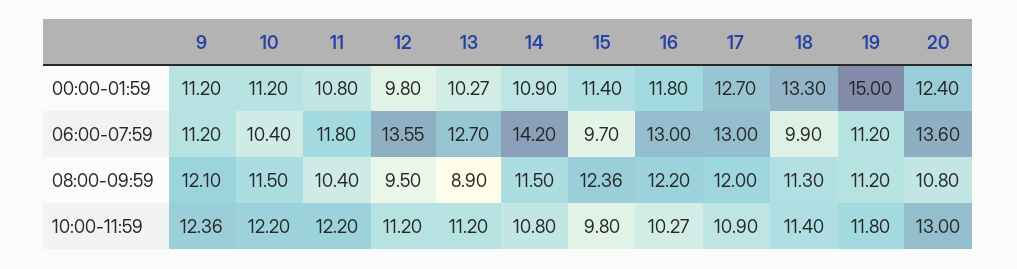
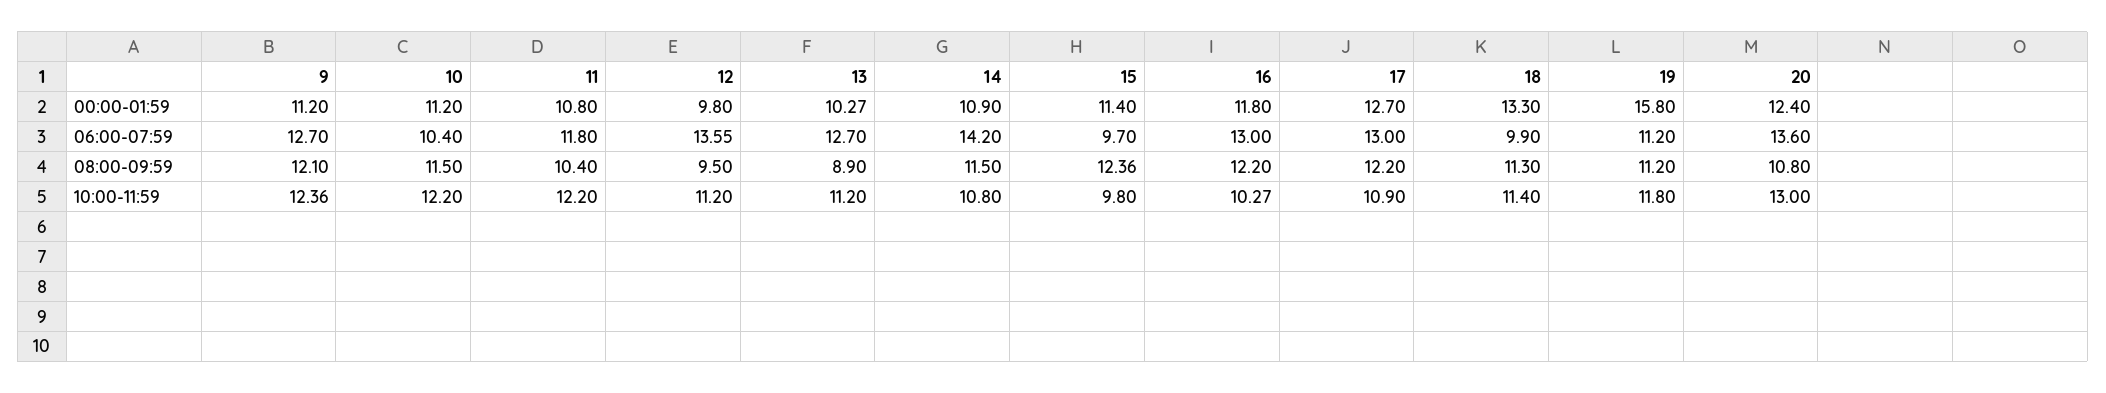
  {
    "9": {
      "00:00-01:59": 11.2,
-     "06:00-07:59": 11.2,
+     "06:00-07:59": 12.7,
      "08:00-09:59": 12.1,
      "10:00-11:59": 12.36
    },
    "10": {
      "00:00-01:59": 11.2,
      "06:00-07:59": 10.4,
      "08:00-09:59": 11.5,
      "10:00-11:59": 12.2
    },
    "11": {
      "00:00-01:59": 10.8,
      "06:00-07:59": 11.8,
      "08:00-09:59": 10.4,
      "10:00-11:59": 12.2
    },
    "12": {
      "00:00-01:59": 9.8,
      "06:00-07:59": 13.55,
      "08:00-09:59": 9.5,
      "10:00-11:59": 11.2
    },
    "13": {
      "00:00-01:59": 10.27,
      "06:00-07:59": 12.7,
      "08:00-09:59": 8.9,
      "10:00-11:59": 11.2
    },
    "14": {
      "00:00-01:59": 10.9,
      "06:00-07:59": 14.2,
      "08:00-09:59": 11.5,
      "10:00-11:59": 10.8
    },
    "15": {
      "00:00-01:59": 11.4,
      "06:00-07:59": 9.7,
      "08:00-09:59": 12.36,
      "10:00-11:59": 9.8
    },
    "16": {
      "00:00-01:59": 11.8,
      "06:00-07:59": 13,
      "08:00-09:59": 12.2,
      "10:00-11:59": 10.27
    },
    "17": {
      "00:00-01:59": 12.7,
      "06:00-07:59": 13,
-     "08:00-09:59": 12,
+     "08:00-09:59": 12.2,
      "10:00-11:59": 10.9
    },
    "18": {
      "00:00-01:59": 13.3,
      "06:00-07:59": 9.9,
      "08:00-09:59": 11.3,
      "10:00-11:59": 11.4
    },
    "19": {
-     "00:00-01:59": 15,
+     "00:00-01:59": 15.8,
      "06:00-07:59": 11.2,
      "08:00-09:59": 11.2,
      "10:00-11:59": 11.8
    },
    "20": {
      "00:00-01:59": 12.4,
      "06:00-07:59": 13.6,
      "08:00-09:59": 10.8,
      "10:00-11:59": 13
    }
  }

